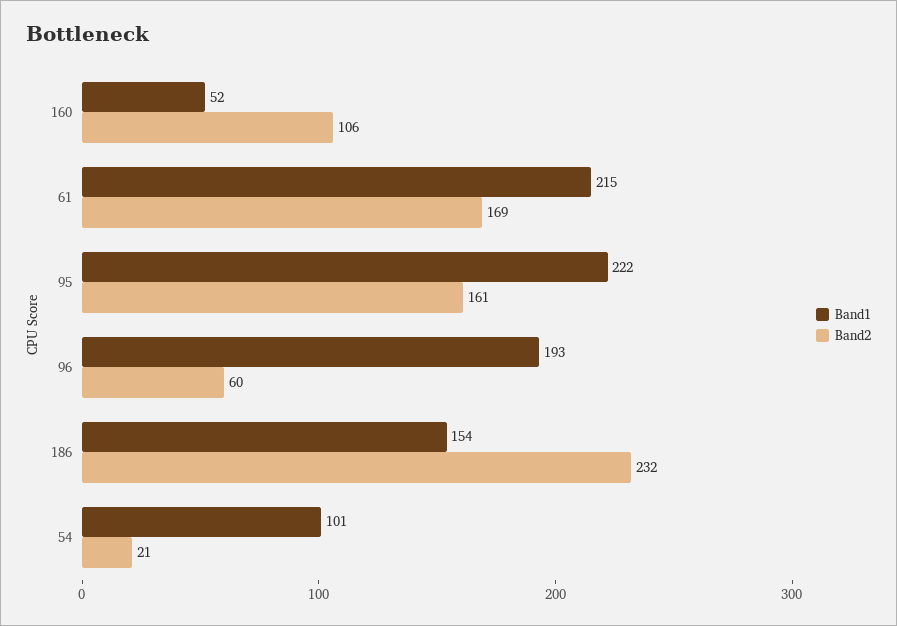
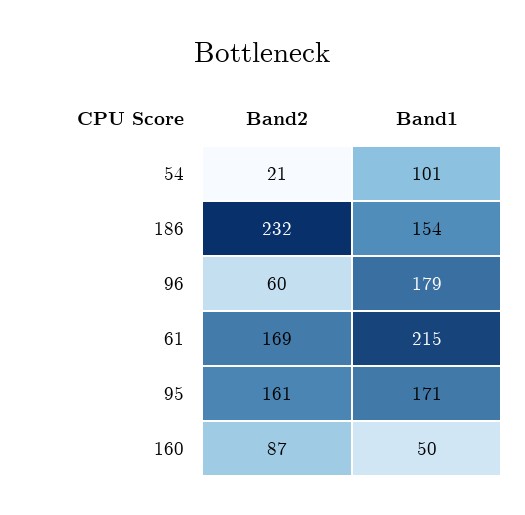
  {
    "Band1": {
-     "160": 52,
+     "160": 50,
      "61": 215,
-     "95": 222,
+     "95": 171,
-     "96": 193,
+     "96": 179,
      "186": 154,
      "54": 101
    },
    "Band2": {
-     "160": 106,
+     "160": 87,
      "61": 169,
      "95": 161,
      "96": 60,
      "186": 232,
      "54": 21
    }
  }

